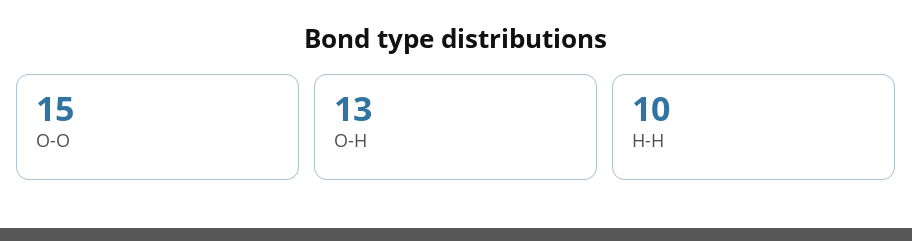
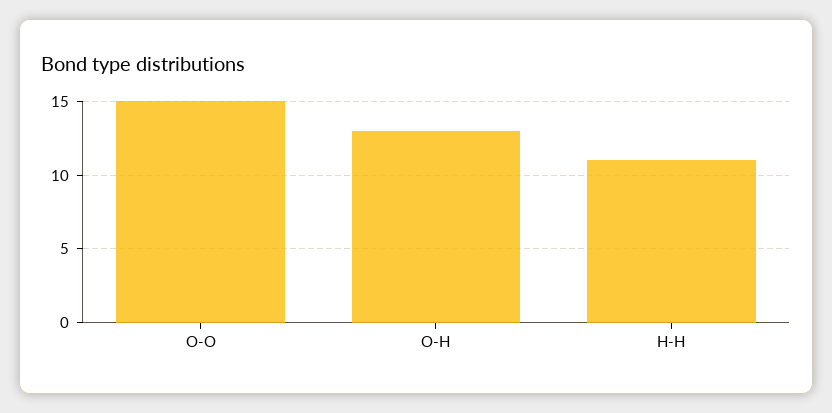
  {
    "O-O": 15,
    "O-H": 13,
-   "H-H": 10
+   "H-H": 11
  }

